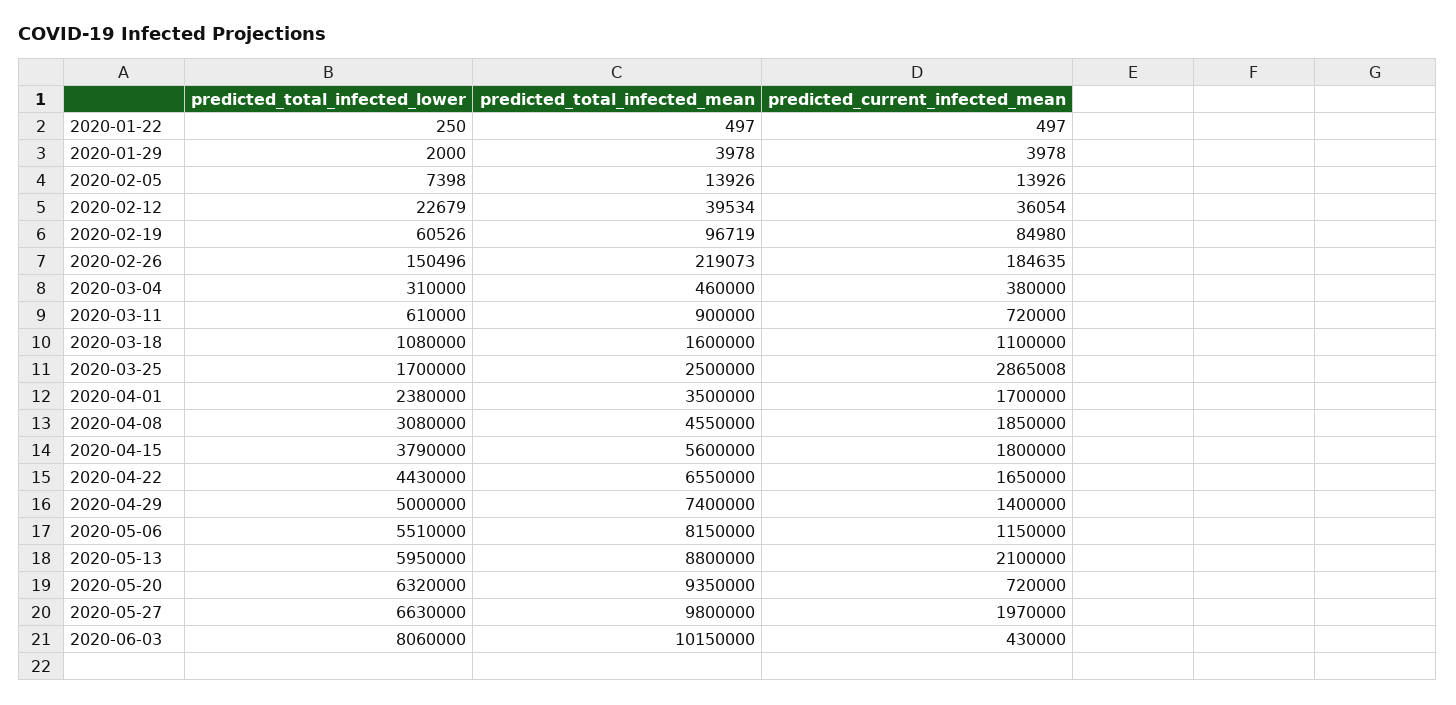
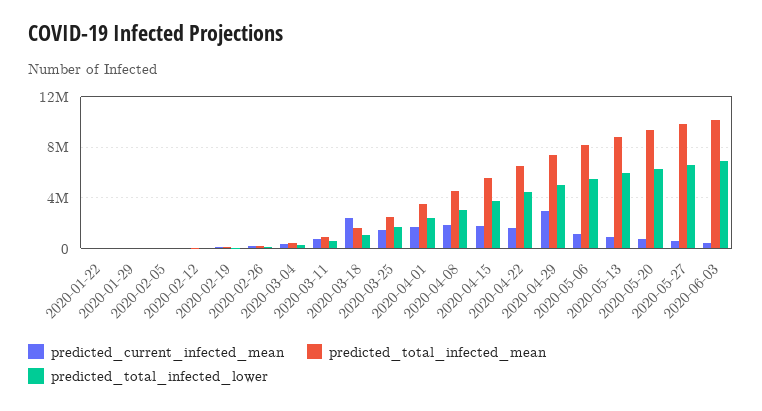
  {
    "predicted_total_infected_lower": {
      "2020-01-22": 250,
      "2020-01-29": 2000,
      "2020-02-05": 7398,
      "2020-02-12": 22679,
      "2020-02-19": 60526,
      "2020-02-26": 150496,
      "2020-03-04": 310000,
      "2020-03-11": 610000,
      "2020-03-18": 1080000,
      "2020-03-25": 1700000,
      "2020-04-01": 2380000,
      "2020-04-08": 3080000,
      "2020-04-15": 3790000,
      "2020-04-22": 4430000,
      "2020-04-29": 5000000,
      "2020-05-06": 5510000,
      "2020-05-13": 5950000,
      "2020-05-20": 6320000,
      "2020-05-27": 6630000,
-     "2020-06-03": 8060000
+     "2020-06-03": 7000000
    },
    "predicted_total_infected_mean": {
      "2020-01-22": 497,
      "2020-01-29": 3978,
      "2020-02-05": 13926,
      "2020-02-12": 39534,
      "2020-02-19": 96719,
      "2020-02-26": 219073,
      "2020-03-04": 460000,
      "2020-03-11": 900000,
      "2020-03-18": 1600000,
      "2020-03-25": 2500000,
      "2020-04-01": 3500000,
      "2020-04-08": 4550000,
      "2020-04-15": 5600000,
      "2020-04-22": 6550000,
      "2020-04-29": 7400000,
      "2020-05-06": 8150000,
      "2020-05-13": 8800000,
      "2020-05-20": 9350000,
      "2020-05-27": 9800000,
      "2020-06-03": 10150000
    },
    "predicted_current_infected_mean": {
      "2020-01-22": 497,
      "2020-01-29": 3978,
      "2020-02-05": 13926,
      "2020-02-12": 36054,
      "2020-02-19": 84980,
      "2020-02-26": 184635,
      "2020-03-04": 380000,
      "2020-03-11": 720000,
-     "2020-03-18": 1100000,
+     "2020-03-18": 2500000,
-     "2020-03-25": 2865008,
+     "2020-03-25": 1500000,
      "2020-04-01": 1700000,
      "2020-04-08": 1850000,
      "2020-04-15": 1800000,
      "2020-04-22": 1650000,
-     "2020-04-29": 1400000,
+     "2020-04-29": 3000000,
      "2020-05-06": 1150000,
-     "2020-05-13": 2100000,
+     "2020-05-13": 1000000,
      "2020-05-20": 720000,
-     "2020-05-27": 1970000,
+     "2020-05-27": 500000,
      "2020-06-03": 430000
    }
  }

